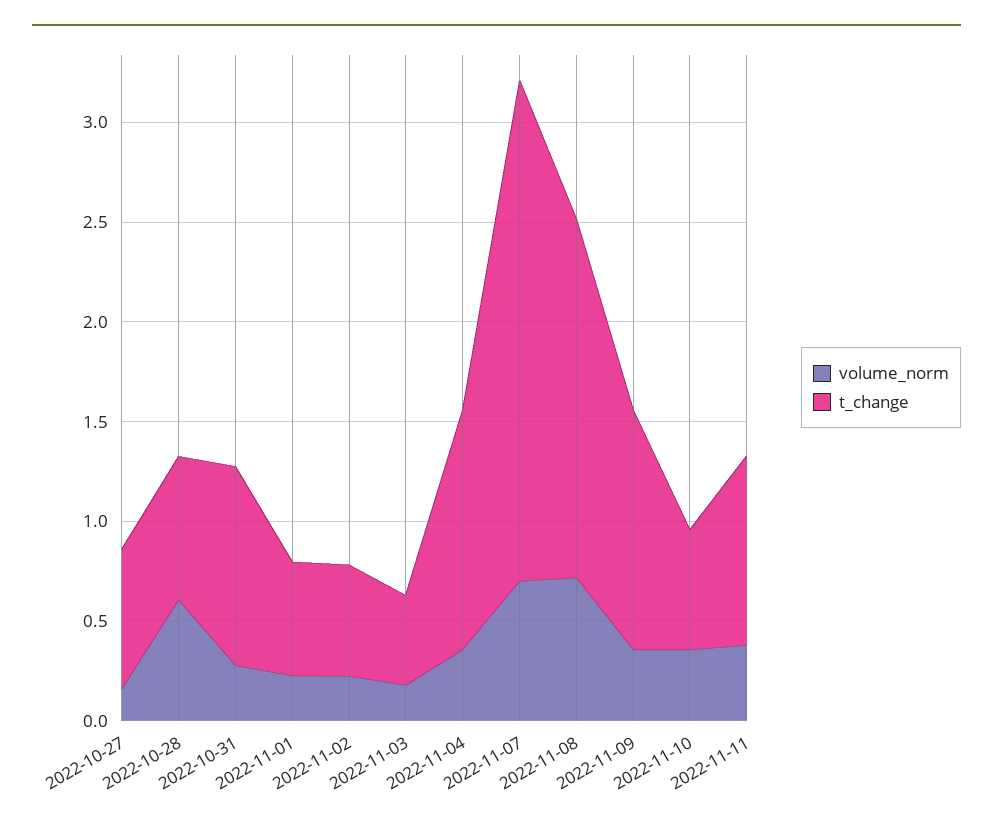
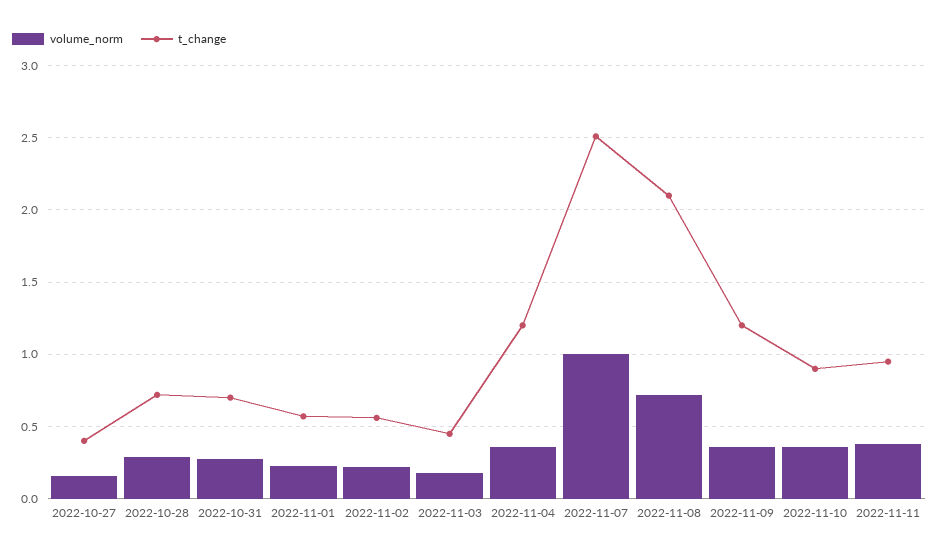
  {
    "volume_norm": {
      "2022-10-27": 0.15,
-     "2022-10-28": 0.6,
+     "2022-10-28": 0.3,
      "2022-10-31": 0.3,
      "2022-11-01": 0.25,
      "2022-11-02": 0.2,
      "2022-11-03": 0.2,
      "2022-11-04": 0.35,
-     "2022-11-07": 0.7,
+     "2022-11-07": 1,
      "2022-11-08": 0.7,
      "2022-11-09": 0.35,
      "2022-11-10": 0.35,
      "2022-11-11": 0.4
    },
    "t_change": {
-     "2022-10-27": 0.7,
+     "2022-10-27": 0.4,
      "2022-10-28": 0.7,
-     "2022-10-31": 1,
+     "2022-10-31": 0.7,
      "2022-11-01": 0.55,
      "2022-11-02": 0.55,
      "2022-11-03": 0.45,
      "2022-11-04": 1.2,
      "2022-11-07": 2.5,
-     "2022-11-08": 1.8,
+     "2022-11-08": 2.1,
      "2022-11-09": 1.2,
-     "2022-11-10": 0.6,
+     "2022-11-10": 0.9,
      "2022-11-11": 0.95
    }
  }

